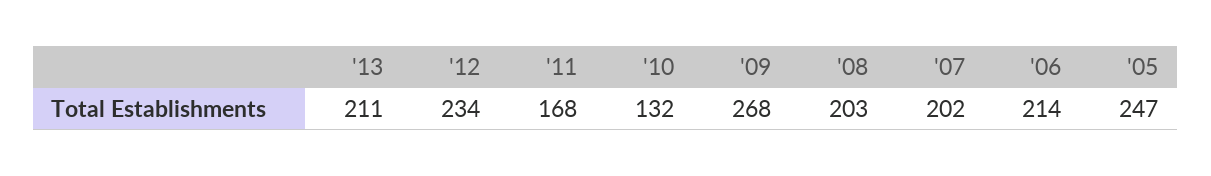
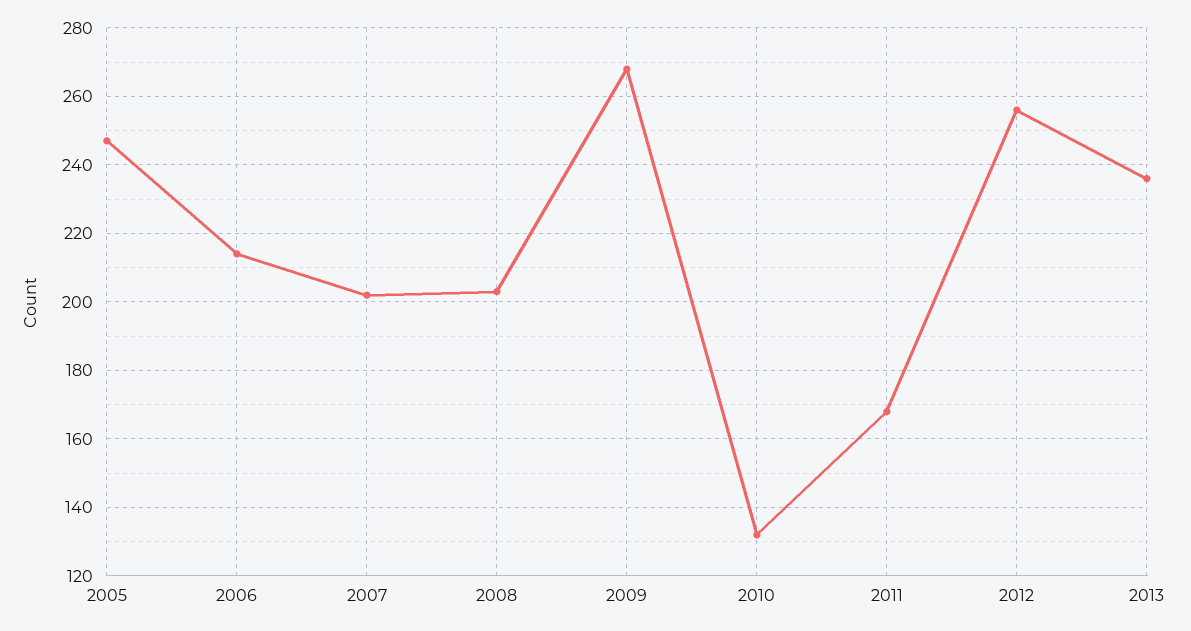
  {
-   "'13": 211,
+   "'13": 235,
-   "'12": 234,
+   "'12": 255,
    "'11": 168,
    "'10": 132,
    "'09": 268,
    "'08": 203,
    "'07": 202,
    "'06": 214,
    "'05": 247
  }

